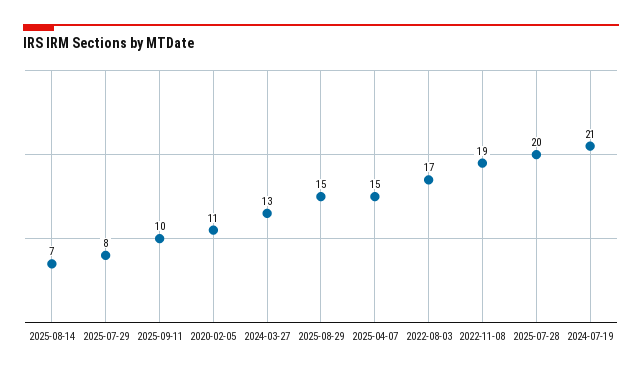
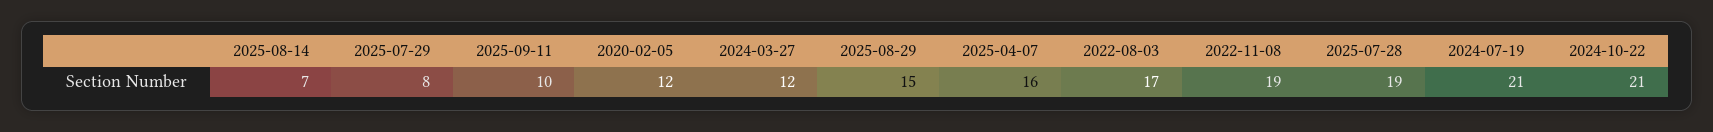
  {
    "2025-08-14": 7,
    "2025-07-29": 8,
    "2025-09-11": 10,
-   "2020-02-05": 11,
+   "2020-02-05": 12,
-   "2024-03-27": 13,
+   "2024-03-27": 12,
    "2025-08-29": 15,
-   "2025-04-07": 15,
+   "2025-04-07": 16,
    "2022-08-03": 17,
    "2022-11-08": 19,
-   "2025-07-28": 20,
+   "2025-07-28": 19,
-   "2024-07-19": 21
+   "2024-07-19": 21,
+   "2024-10-22": 21
  }

